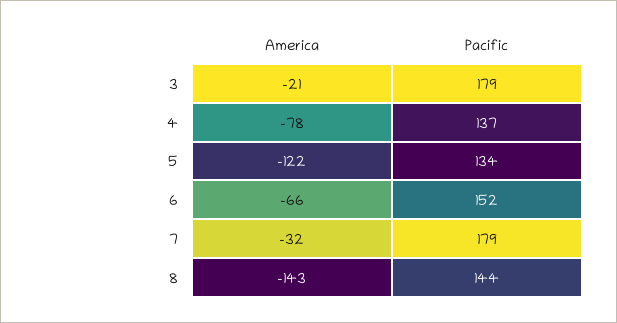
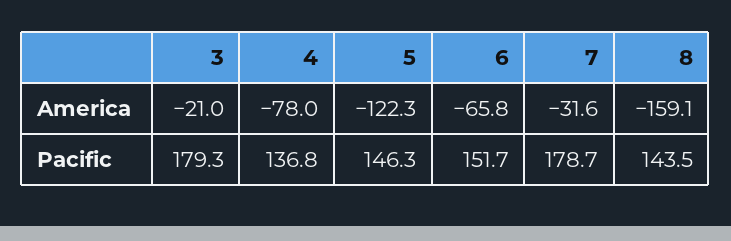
  {
    "America": {
      "3": -21,
      "4": -78,
      "5": -122.3,
      "6": -65.8,
      "7": -31.6,
-     "8": -143
+     "8": -159.1
    },
    "Pacific": {
      "3": 179.3,
      "4": 136.8,
-     "5": 134,
+     "5": 146.3,
      "6": 151.7,
      "7": 178.7,
      "8": 143.5
    }
  }

